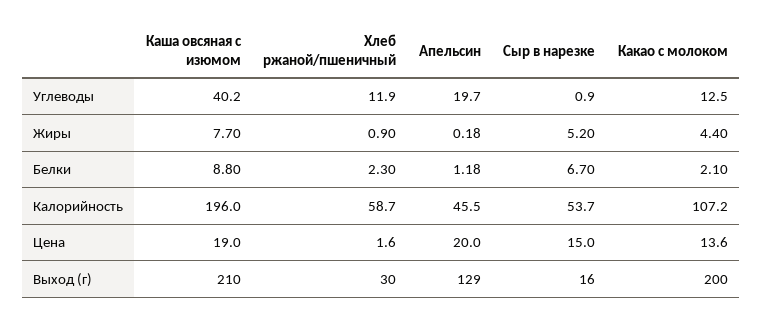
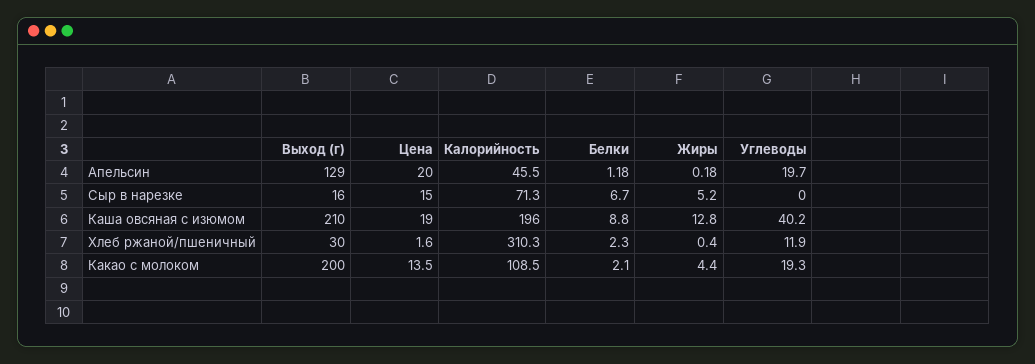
  {
    "Каша овсяная с изюмом": {
      "Углеводы": 40.2,
-     "Жиры": 7.7,
+     "Жиры": 12.8,
      "Белки": 8.8,
      "Калорийность": 196,
      "Цена": 19,
      "Выход (г)": 210
    },
    "Хлеб ржаной/пшеничный": {
      "Углеводы": 11.9,
-     "Жиры": 0.9,
+     "Жиры": 0.4,
      "Белки": 2.3,
-     "Калорийность": 58.7,
+     "Калорийность": 310.3,
      "Цена": 1.6,
      "Выход (г)": 30
    },
    "Апельсин": {
      "Углеводы": 19.7,
      "Жиры": 0.18,
      "Белки": 1.18,
      "Калорийность": 45.5,
      "Цена": 20,
      "Выход (г)": 129
    },
    "Сыр в нарезке": {
-     "Углеводы": 0.9,
+     "Углеводы": 0,
      "Жиры": 5.2,
      "Белки": 6.7,
-     "Калорийность": 53.7,
+     "Калорийность": 71.3,
      "Цена": 15,
      "Выход (г)": 16
    },
    "Какао с молоком": {
-     "Углеводы": 12.5,
+     "Углеводы": 19.3,
      "Жиры": 4.4,
      "Белки": 2.1,
-     "Калорийность": 107.2,
+     "Калорийность": 108.5,
-     "Цена": 13.6,
+     "Цена": 13.5,
      "Выход (г)": 200
    }
  }

